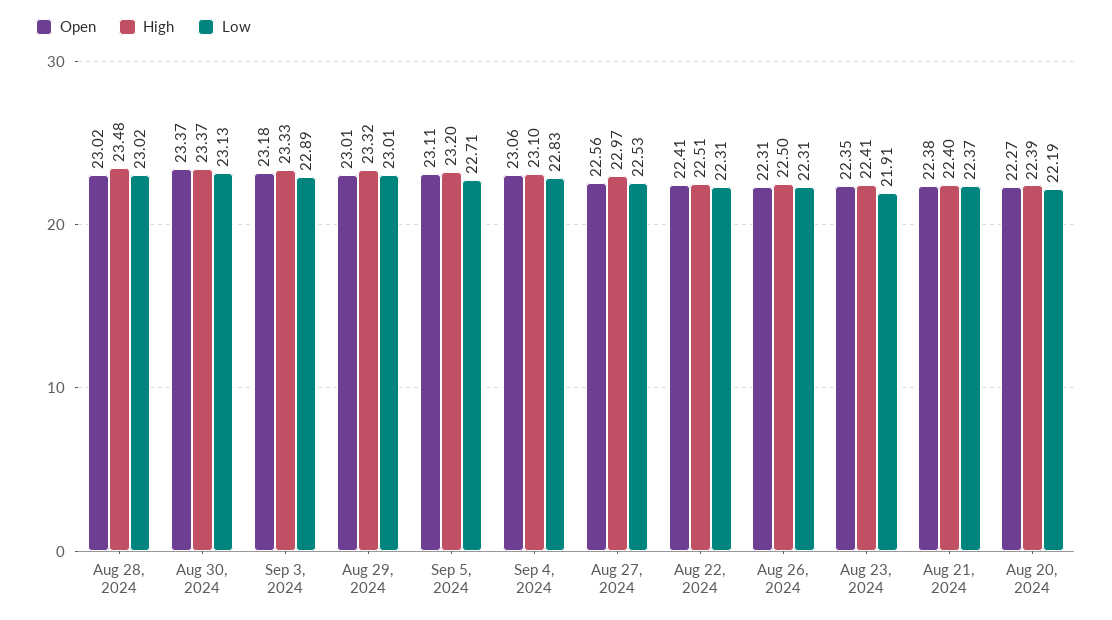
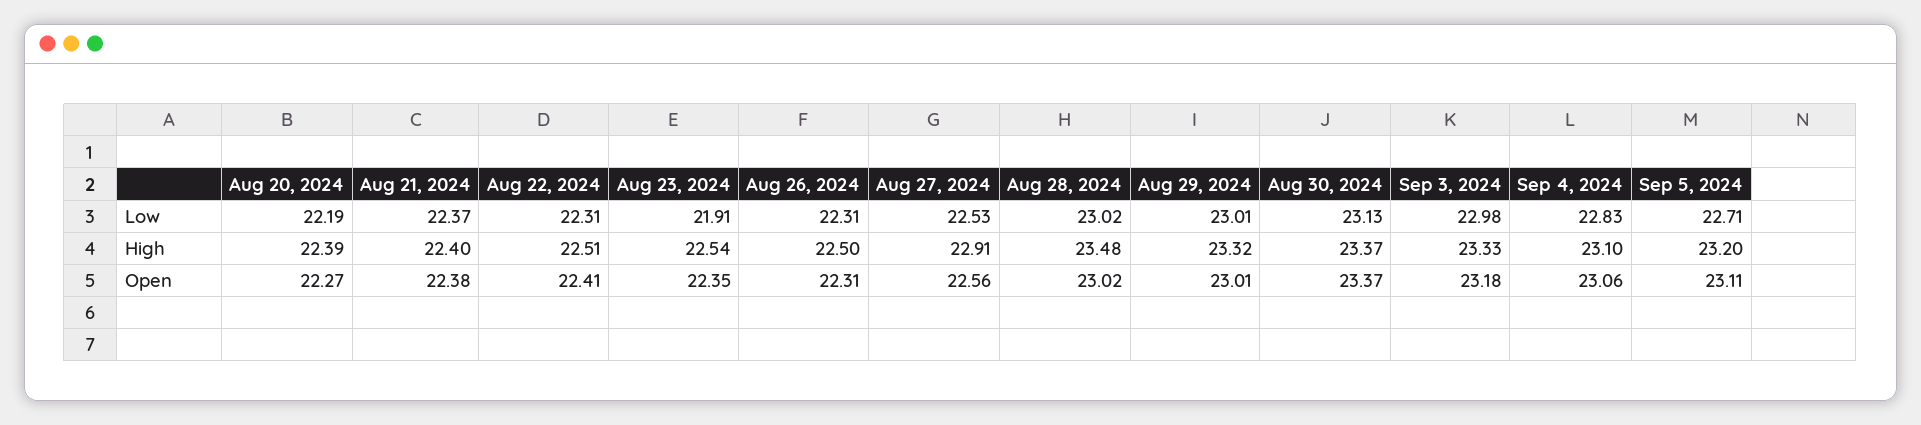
  {
    "Open": {
      "Aug 28, 2024": 23.02,
      "Aug 30, 2024": 23.37,
      "Sep 3, 2024": 23.18,
      "Aug 29, 2024": 23.01,
      "Sep 5, 2024": 23.11,
      "Sep 4, 2024": 23.06,
      "Aug 27, 2024": 22.56,
      "Aug 22, 2024": 22.41,
      "Aug 26, 2024": 22.31,
      "Aug 23, 2024": 22.35,
      "Aug 21, 2024": 22.38,
      "Aug 20, 2024": 22.27
    },
    "High": {
      "Aug 28, 2024": 23.48,
      "Aug 30, 2024": 23.37,
      "Sep 3, 2024": 23.33,
      "Aug 29, 2024": 23.32,
      "Sep 5, 2024": 23.2,
      "Sep 4, 2024": 23.1,
-     "Aug 27, 2024": 22.97,
+     "Aug 27, 2024": 22.91,
      "Aug 22, 2024": 22.51,
      "Aug 26, 2024": 22.5,
-     "Aug 23, 2024": 22.41,
+     "Aug 23, 2024": 22.54,
      "Aug 21, 2024": 22.4,
      "Aug 20, 2024": 22.39
    },
    "Low": {
      "Aug 28, 2024": 23.02,
      "Aug 30, 2024": 23.13,
-     "Sep 3, 2024": 22.89,
+     "Sep 3, 2024": 22.98,
      "Aug 29, 2024": 23.01,
      "Sep 5, 2024": 22.71,
      "Sep 4, 2024": 22.83,
      "Aug 27, 2024": 22.53,
      "Aug 22, 2024": 22.31,
      "Aug 26, 2024": 22.31,
      "Aug 23, 2024": 21.91,
      "Aug 21, 2024": 22.37,
      "Aug 20, 2024": 22.19
    }
  }

